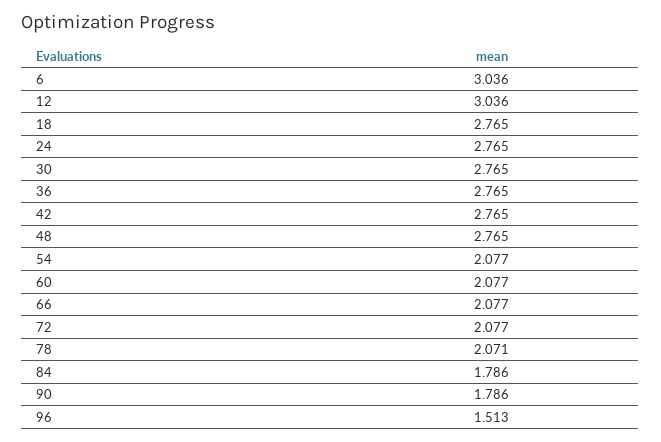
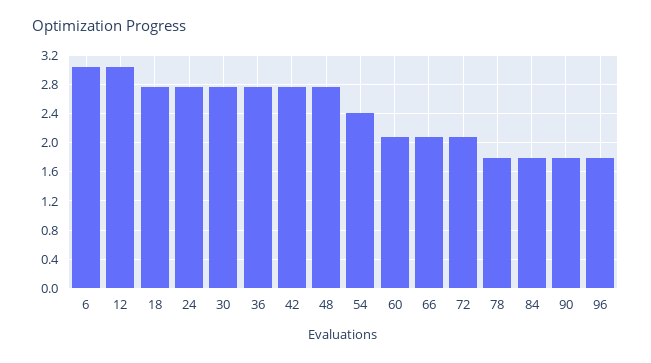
  {
    "6": 3.036,
    "12": 3.036,
    "18": 2.765,
    "24": 2.765,
    "30": 2.765,
    "36": 2.765,
    "42": 2.765,
    "48": 2.765,
-   "54": 2.077,
+   "54": 2.4,
    "60": 2.077,
    "66": 2.077,
    "72": 2.077,
-   "78": 2.071,
+   "78": 1.8,
    "84": 1.786,
    "90": 1.786,
-   "96": 1.513
+   "96": 1.8
  }

